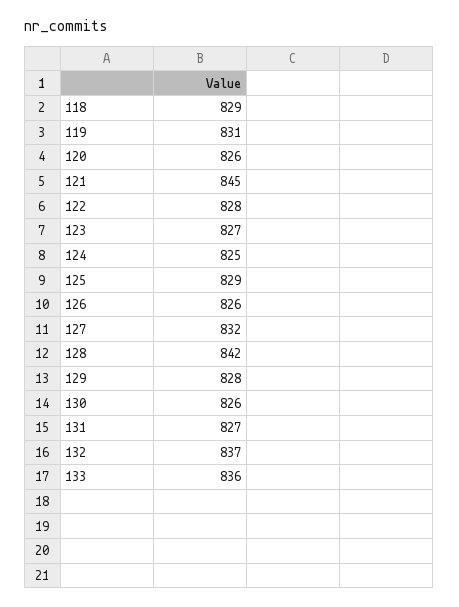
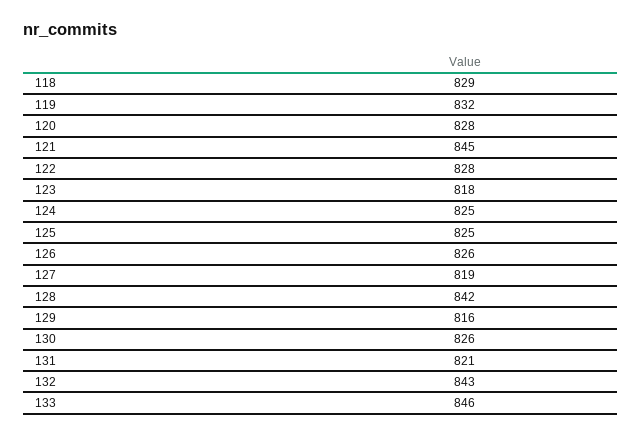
  {
    "118": 829,
-   "119": 831,
+   "119": 832,
-   "120": 826,
+   "120": 828,
    "121": 845,
    "122": 828,
-   "123": 827,
+   "123": 818,
    "124": 825,
-   "125": 829,
+   "125": 825,
    "126": 826,
-   "127": 832,
+   "127": 819,
    "128": 842,
-   "129": 828,
+   "129": 816,
    "130": 826,
-   "131": 827,
+   "131": 821,
-   "132": 837,
+   "132": 843,
-   "133": 836
+   "133": 846
  }

